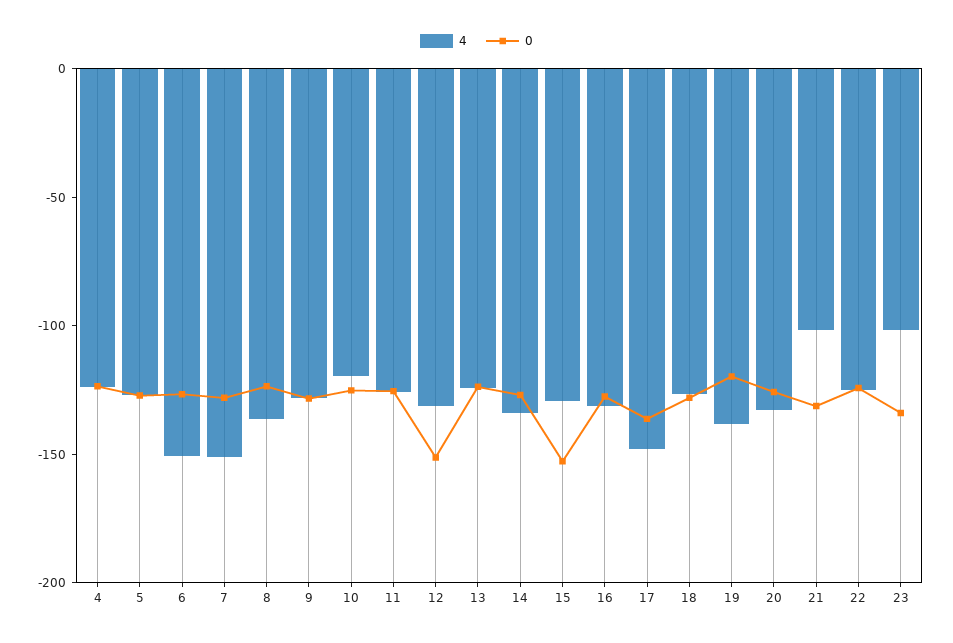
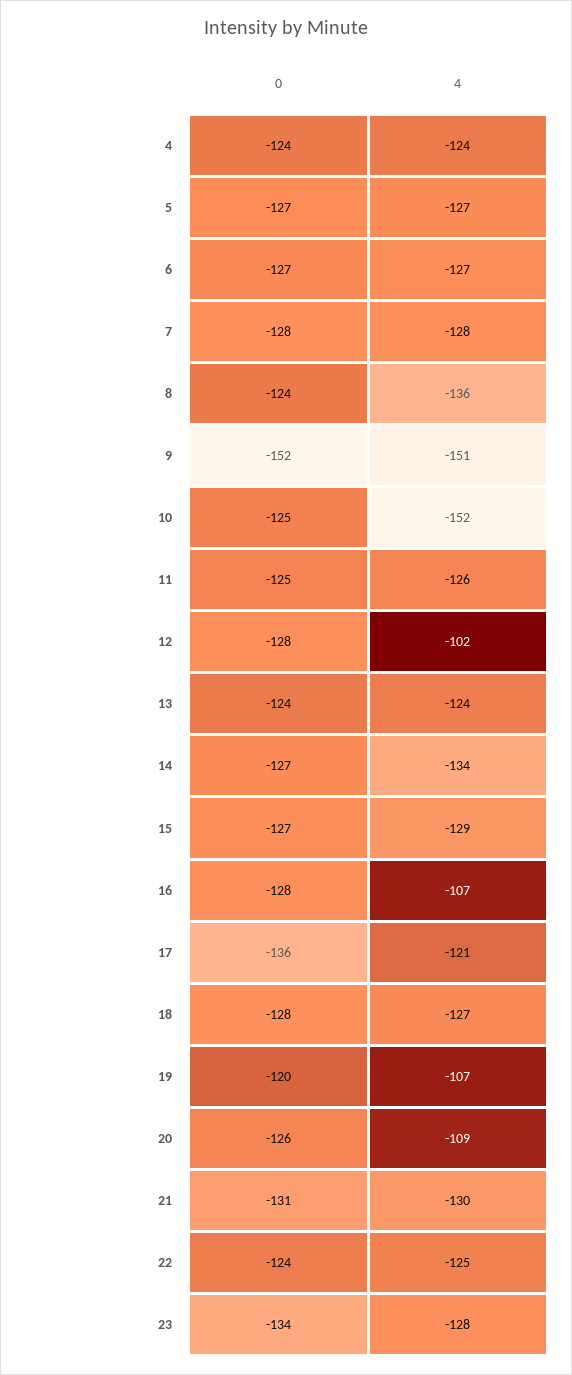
  {
    "4": {
      "4": -124,
      "5": -127,
-     "6": -150,
+     "6": -127,
-     "7": -150,
+     "7": -128,
      "8": -136,
-     "9": -130,
+     "9": -151,
-     "10": -120,
+     "10": -152,
      "11": -126,
-     "12": -130,
+     "12": -102,
      "13": -124,
      "14": -134,
      "15": -129,
-     "16": -130,
+     "16": -107,
-     "17": -150,
+     "17": -121,
      "18": -127,
-     "19": -140,
+     "19": -107,
-     "20": -130,
+     "20": -109,
-     "21": -100,
+     "21": -130,
      "22": -125,
-     "23": -100
+     "23": -128
    },
    "0": {
      "4": -124,
      "5": -127,
      "6": -127,
      "7": -128,
      "8": -124,
-     "9": -130,
+     "9": -152,
      "10": -125,
      "11": -125,
-     "12": -150,
+     "12": -128,
      "13": -124,
      "14": -127,
-     "15": -150,
+     "15": -127,
      "16": -128,
      "17": -136,
      "18": -128,
      "19": -120,
      "20": -126,
      "21": -131,
      "22": -124,
      "23": -134
    }
  }

